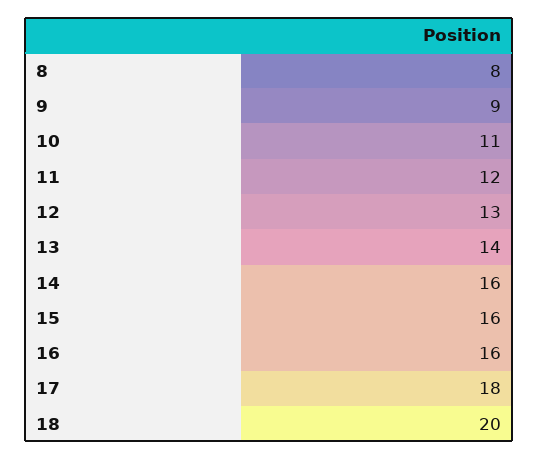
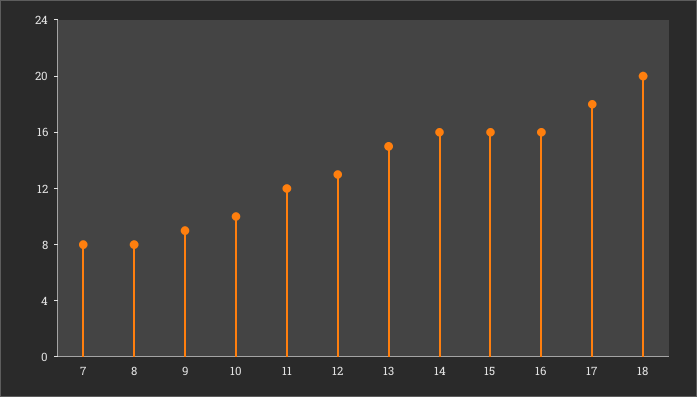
  {
    "8": 8,
    "9": 9,
-   "10": 11,
+   "10": 10,
    "11": 12,
    "12": 13,
-   "13": 14,
+   "13": 15,
    "14": 16,
    "15": 16,
    "16": 16,
    "17": 18,
-   "18": 20
+   "18": 20,
+   "7": 8
  }

